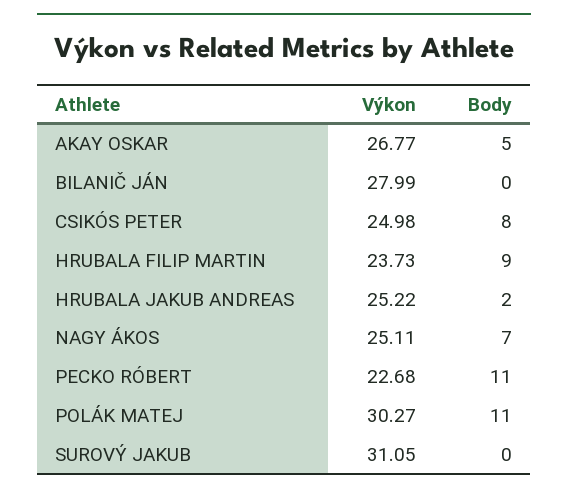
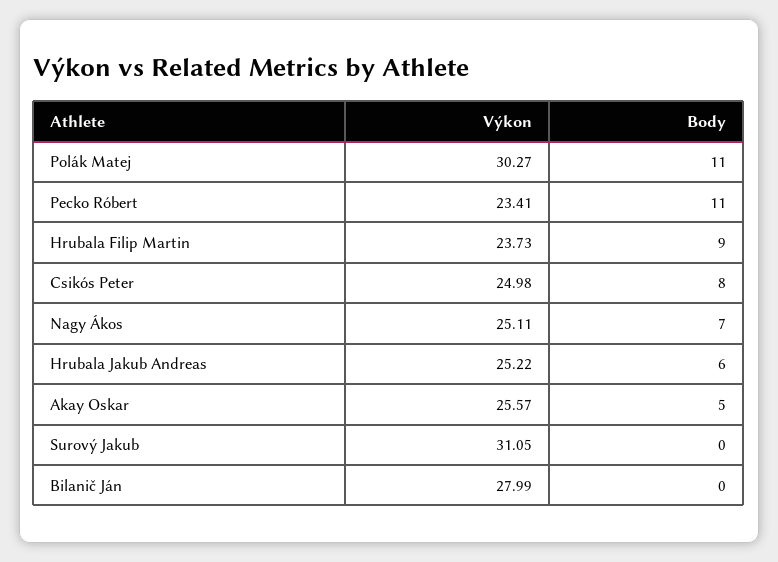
  {
    "Výkon": {
-     "AKAY OSKAR": 26.77,
+     "AKAY OSKAR": 25.57,
      "BILANIČ JÁN": 27.99,
      "CSIKÓS PETER": 24.98,
      "HRUBALA FILIP MARTIN": 23.73,
      "HRUBALA JAKUB ANDREAS": 25.22,
      "NAGY ÁKOS": 25.11,
-     "PECKO RÓBERT": 22.68,
+     "PECKO RÓBERT": 23.41,
      "POLÁK MATEJ": 30.27,
      "SUROVÝ JAKUB": 31.05
    },
    "Body": {
      "AKAY OSKAR": 5,
      "BILANIČ JÁN": 0,
      "CSIKÓS PETER": 8,
      "HRUBALA FILIP MARTIN": 9,
-     "HRUBALA JAKUB ANDREAS": 2,
+     "HRUBALA JAKUB ANDREAS": 6,
      "NAGY ÁKOS": 7,
      "PECKO RÓBERT": 11,
      "POLÁK MATEJ": 11,
      "SUROVÝ JAKUB": 0
    }
  }

